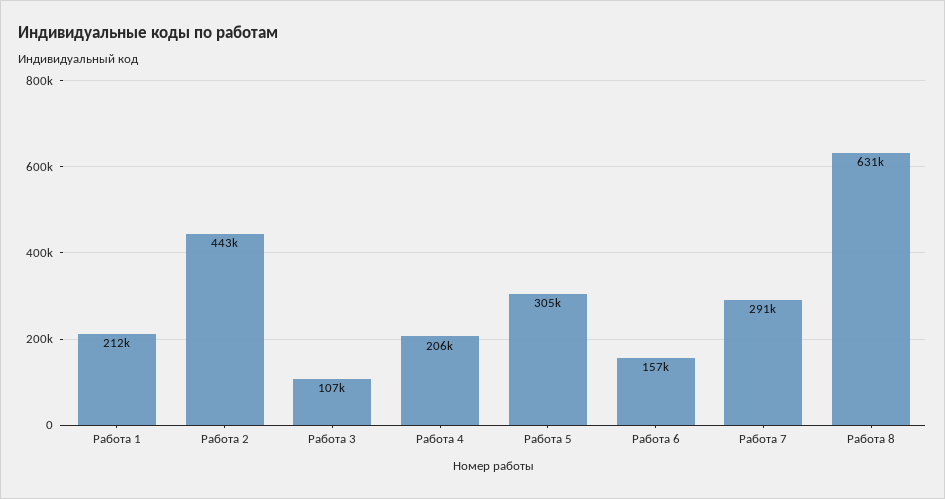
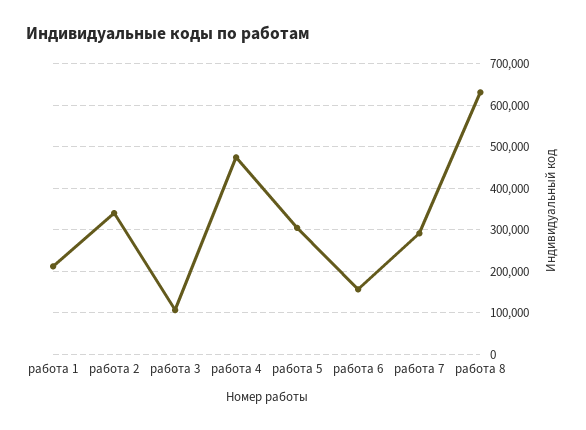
  {
    "Работа 1": 212000,
-   "Работа 2": 443000,
+   "Работа 2": 340000,
    "Работа 3": 107000,
-   "Работа 4": 206000,
+   "Работа 4": 480000,
    "Работа 5": 305000,
    "Работа 6": 157000,
    "Работа 7": 291000,
    "Работа 8": 631000
  }

